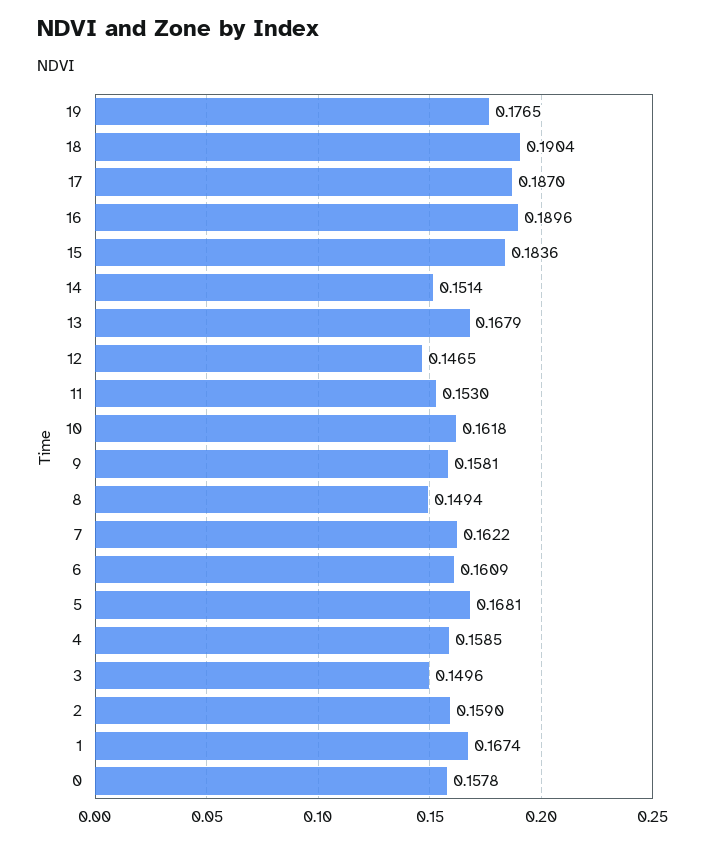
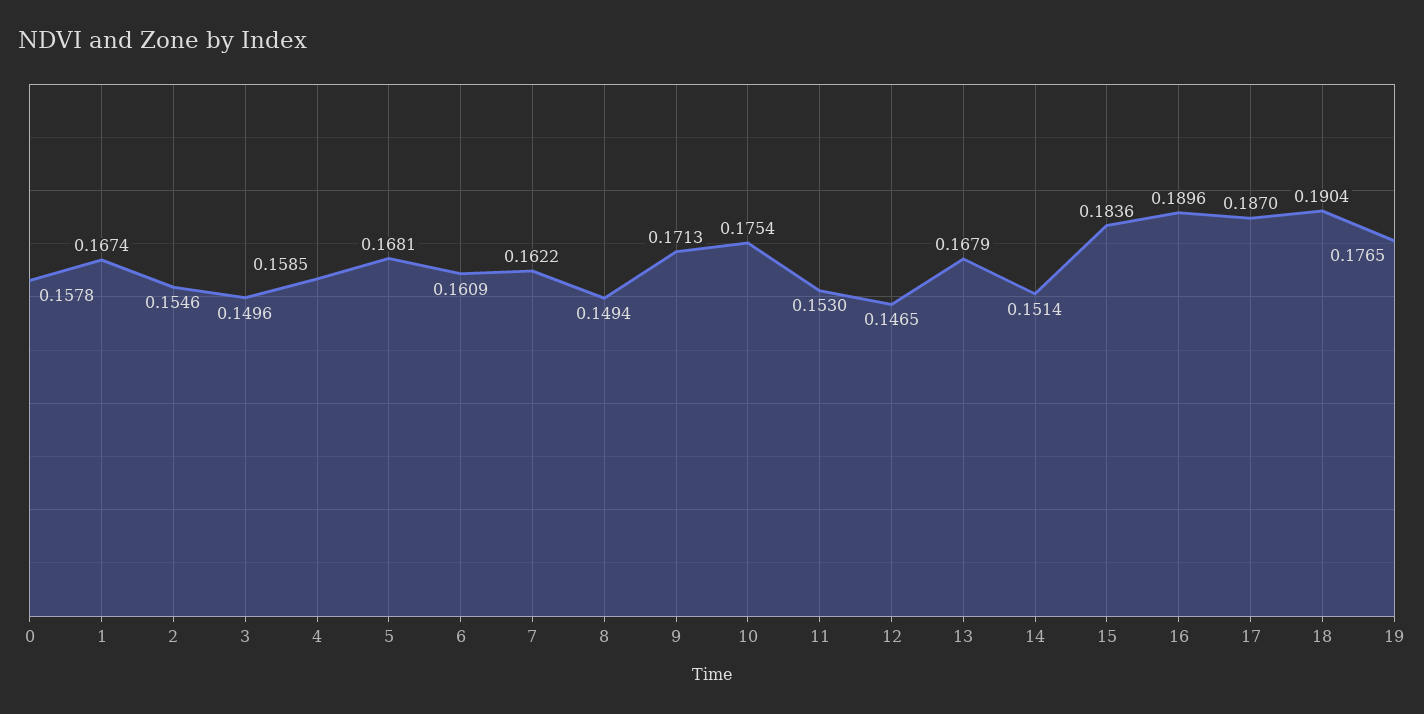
  {
    "19": 0.1765,
    "18": 0.1904,
    "17": 0.187,
    "16": 0.1896,
    "15": 0.1836,
    "14": 0.1514,
    "13": 0.1679,
    "12": 0.1465,
    "11": 0.153,
-   "10": 0.1618,
+   "10": 0.1754,
-   "9": 0.1581,
+   "9": 0.1713,
    "8": 0.1494,
    "7": 0.1622,
    "6": 0.1609,
    "5": 0.1681,
    "4": 0.1585,
    "3": 0.1496,
-   "2": 0.159,
+   "2": 0.1546,
    "1": 0.1674,
    "0": 0.1578
  }

